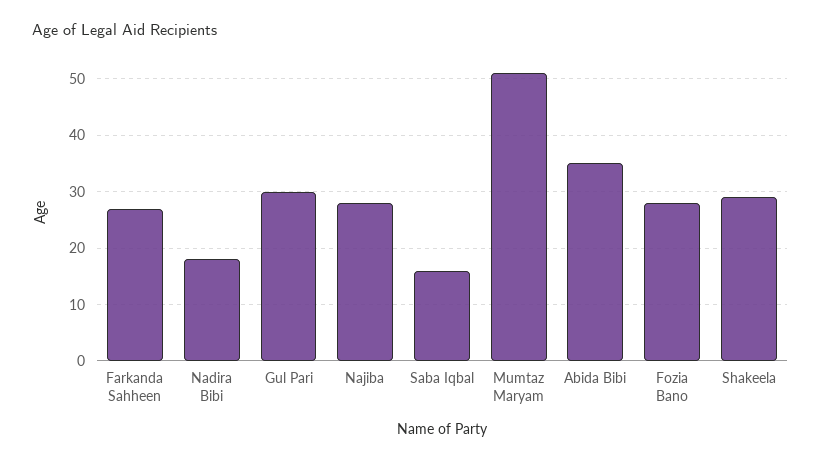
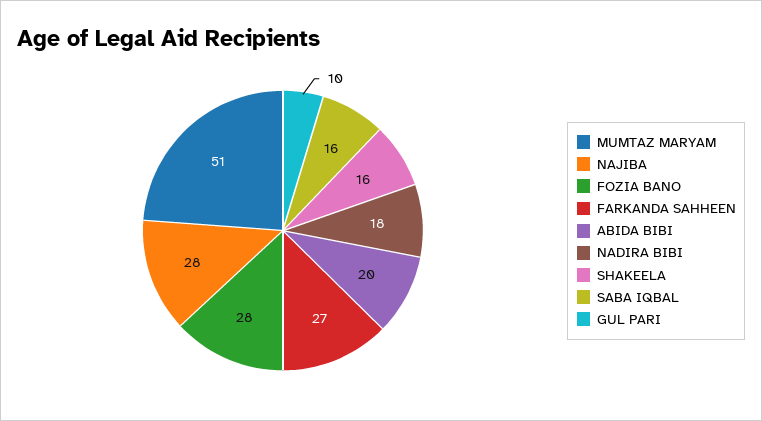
  {
    "Farkanda Sahheen": 27,
    "Nadira Bibi": 18,
-   "Gul Pari": 30,
+   "Gul Pari": 10,
    "Najiba": 28,
    "Saba Iqbal": 16,
    "Mumtaz Maryam": 51,
-   "Abida Bibi": 35,
+   "Abida Bibi": 20,
    "Fozia Bano": 28,
-   "Shakeela": 30
+   "Shakeela": 16
  }

